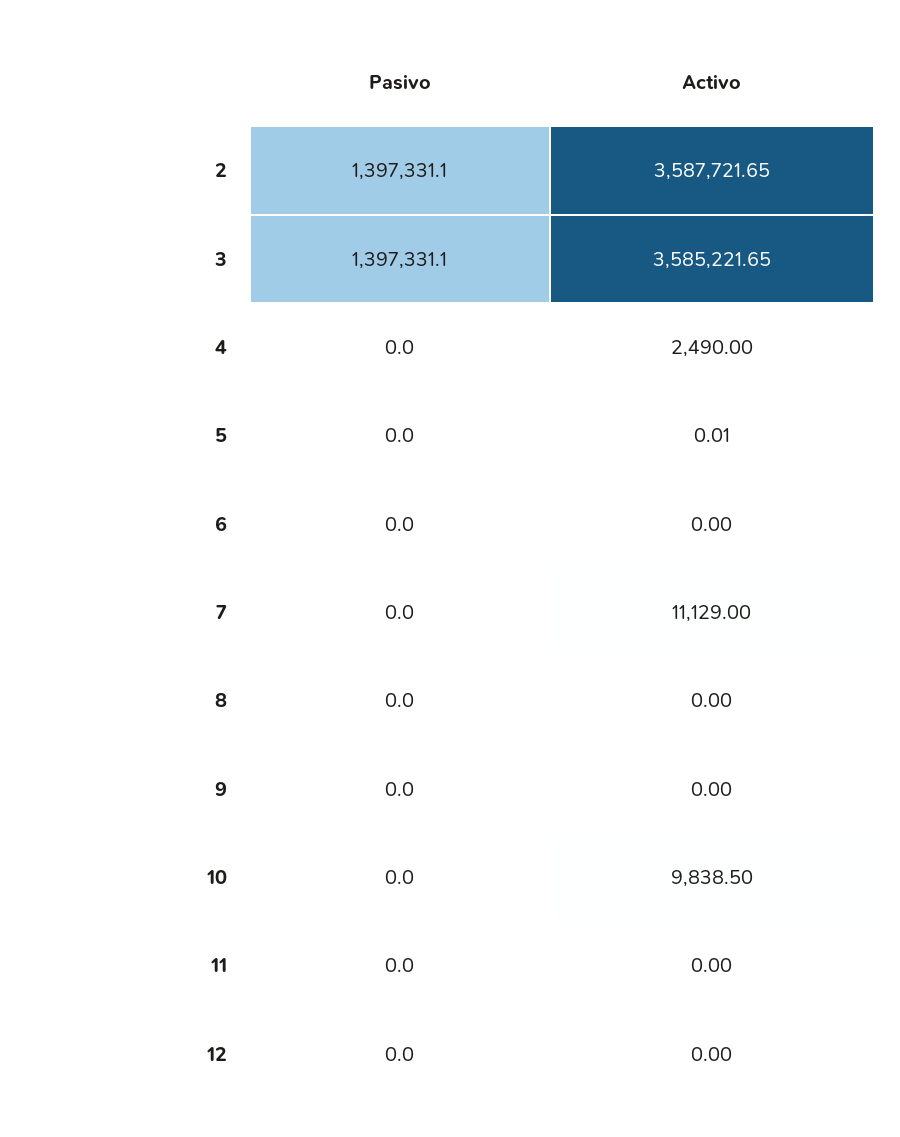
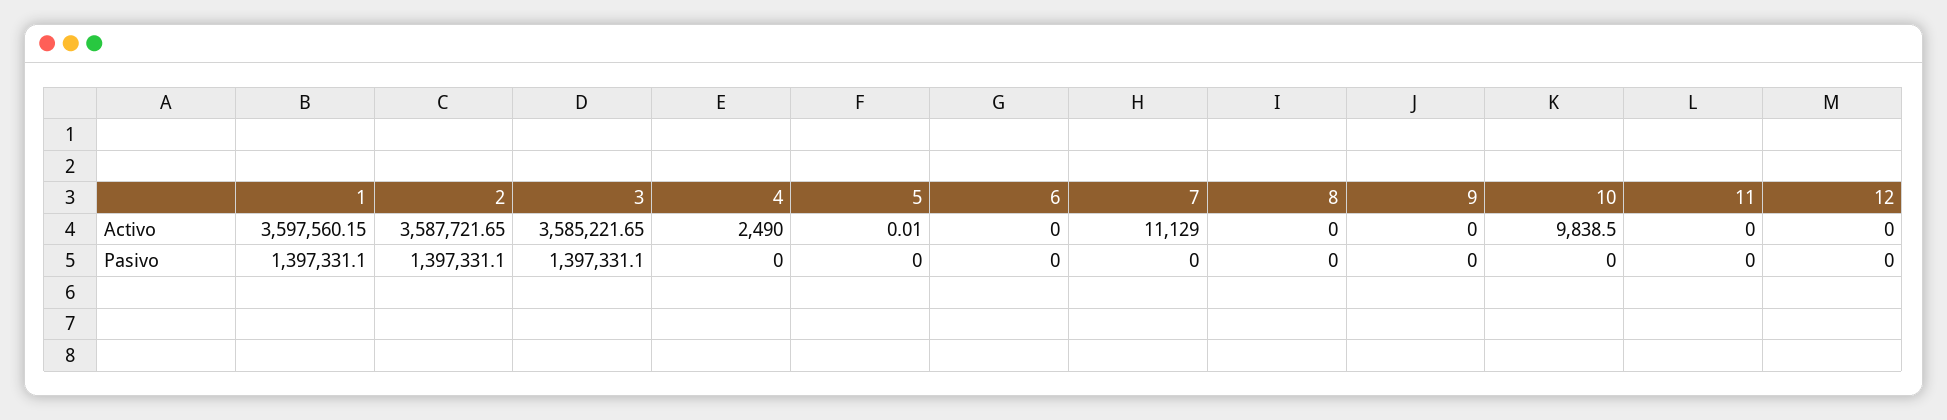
  {
    "Pasivo": {
      "2": 1397331.1,
      "3": 1397331.1,
      "4": 0,
      "5": 0,
      "6": 0,
      "7": 0,
      "8": 0,
      "9": 0,
      "10": 0,
      "11": 0,
-     "12": 0
+     "12": 0,
+     "1": 1397331.1
    },
    "Activo": {
      "2": 3587721.65,
      "3": 3585221.65,
      "4": 2490,
      "5": 0.01,
      "6": 0,
      "7": 11129,
      "8": 0,
      "9": 0,
      "10": 9838.5,
      "11": 0,
-     "12": 0
+     "12": 0,
+     "1": 3597560.15
    }
  }

